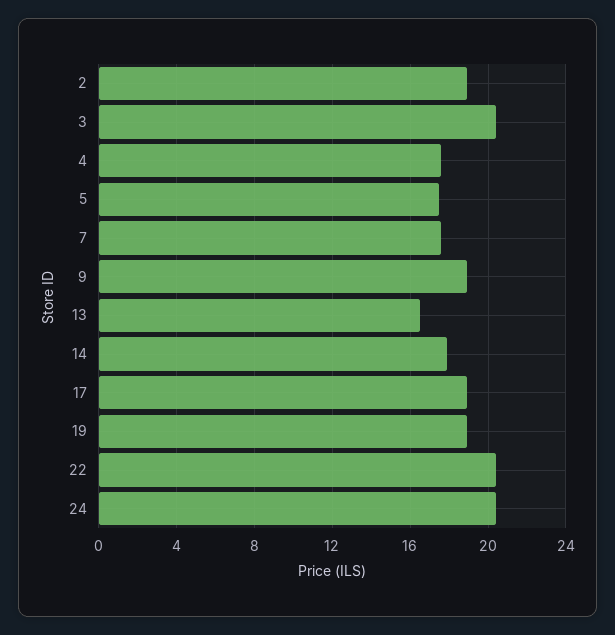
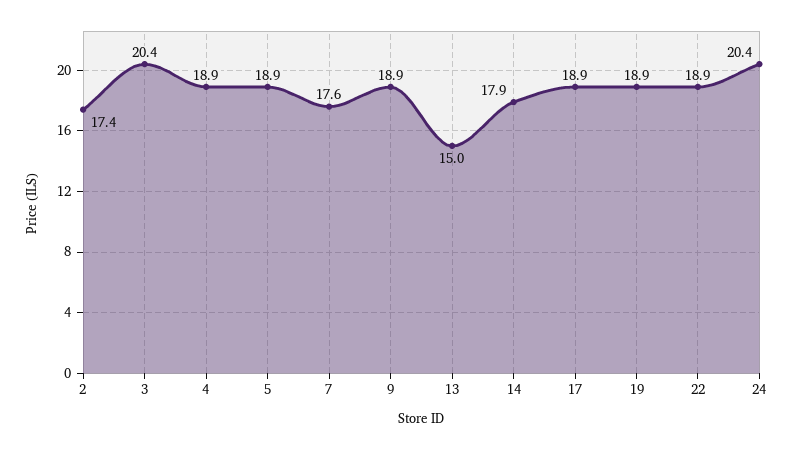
  {
-   "2": 19,
+   "2": 17.4,
    "3": 20.4,
-   "4": 17.5,
+   "4": 18.9,
-   "5": 17.5,
+   "5": 18.9,
    "7": 17.6,
    "9": 18.9,
-   "13": 16.5,
+   "13": 15,
    "14": 17.9,
    "17": 18.9,
    "19": 18.9,
-   "22": 20.5,
+   "22": 18.9,
    "24": 20.4
  }

